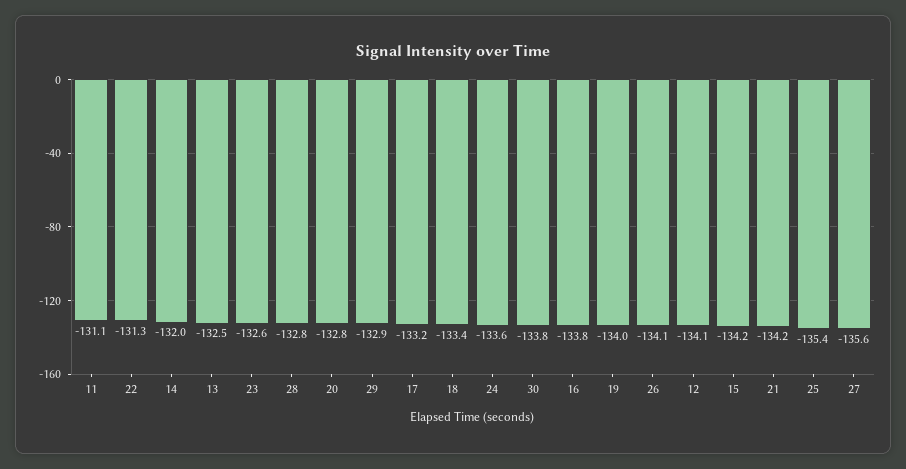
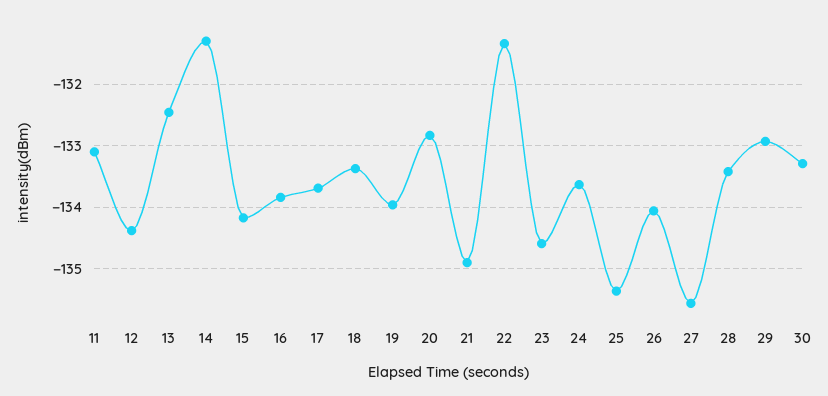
  {
-   "11": -131.1,
+   "11": -133.1,
    "22": -131.3,
-   "14": -132,
+   "14": -131.3,
    "13": -132.5,
-   "23": -132.6,
+   "23": -134.6,
-   "28": -132.8,
+   "28": -133.4,
    "20": -132.8,
    "29": -132.9,
-   "17": -133.2,
+   "17": -133.7,
    "18": -133.4,
    "24": -133.6,
-   "30": -133.8,
+   "30": -133.3,
    "16": -133.8,
    "19": -134,
    "26": -134.1,
-   "12": -134.1,
+   "12": -134.4,
    "15": -134.2,
-   "21": -134.2,
+   "21": -134.9,
    "25": -135.4,
    "27": -135.6
  }

